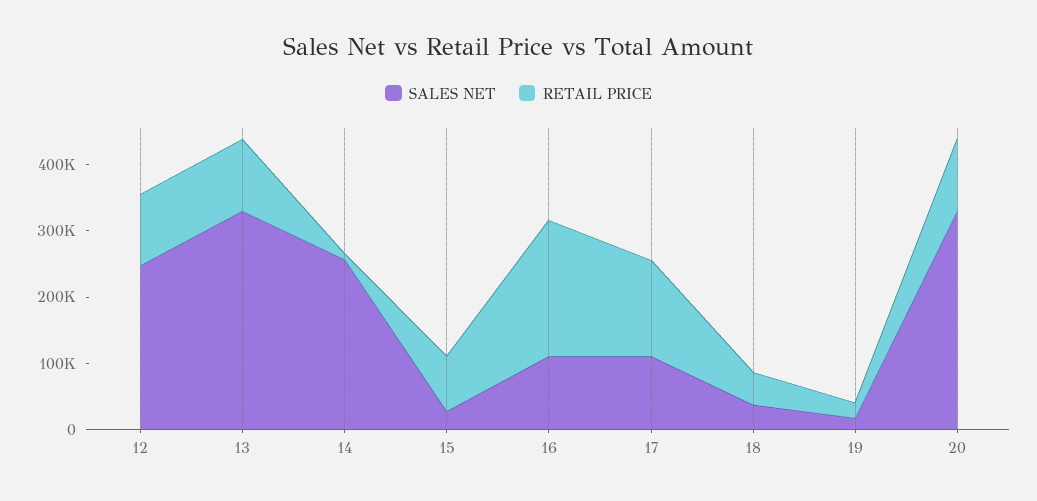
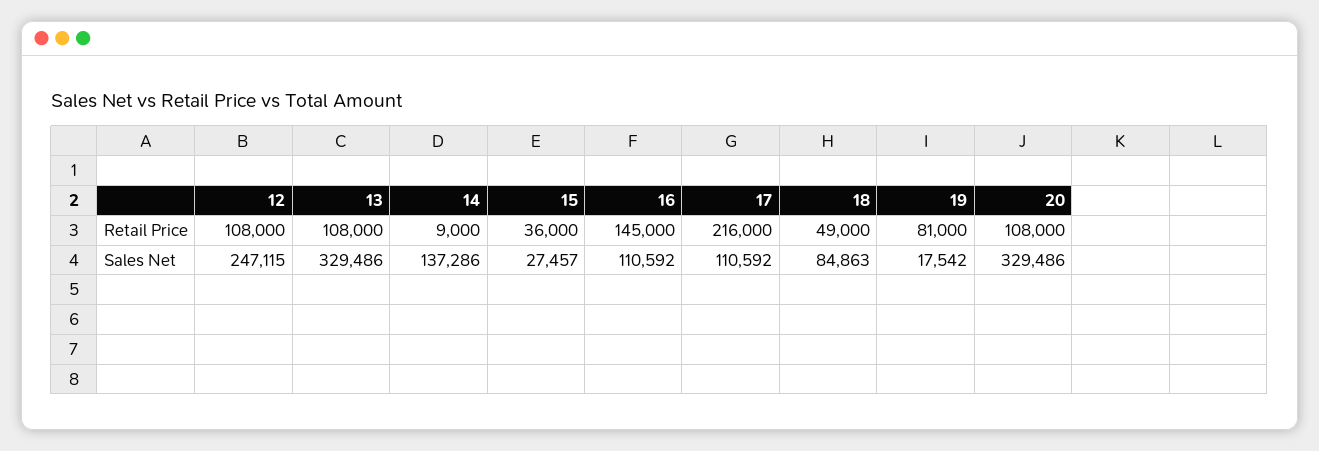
  {
    "SALES NET": {
      "12": 247115,
      "13": 329486,
-     "14": 260000,
+     "14": 137286,
      "15": 27457,
      "16": 110592,
      "17": 110592,
-     "18": 40000,
+     "18": 84863,
      "19": 17542,
      "20": 329486
    },
    "RETAIL PRICE": {
      "12": 108000,
      "13": 108000,
      "14": 9000,
-     "15": 80000,
+     "15": 36000,
-     "16": 200000,
+     "16": 145000,
-     "17": 140000,
+     "17": 216000,
      "18": 49000,
-     "19": 20000,
+     "19": 81000,
      "20": 108000
    }
  }

